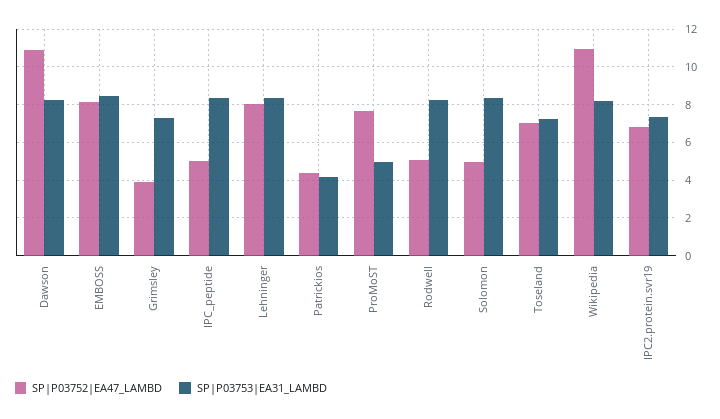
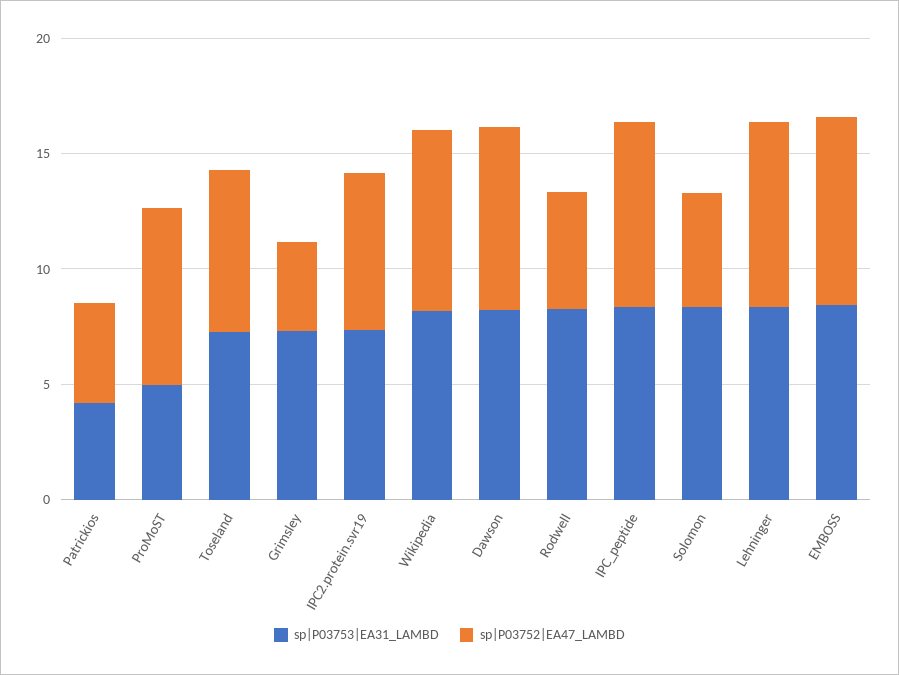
  {
    "SP|P03752|EA47_LAMBD": {
-     "Dawson": 11,
+     "Dawson": 8,
      "EMBOSS": 8,
      "Grimsley": 4,
-     "IPC_peptide": 5,
+     "IPC_peptide": 8,
      "Lehninger": 8,
      "Patrickios": 4.5,
      "ProMoST": 7.5,
      "Rodwell": 5,
      "Solomon": 5,
      "Toseland": 7,
-     "Wikipedia": 11,
+     "Wikipedia": 8,
      "IPC2.protein.svr19": 7
    },
    "SP|P03753|EA31_LAMBD": {
      "Dawson": 8,
      "EMBOSS": 8.5,
      "Grimsley": 7.5,
      "IPC_peptide": 8.5,
      "Lehninger": 8.5,
      "Patrickios": 4,
      "ProMoST": 5,
      "Rodwell": 8.5,
      "Solomon": 8.5,
      "Toseland": 7.5,
      "Wikipedia": 8,
      "IPC2.protein.svr19": 7.5
    }
  }

